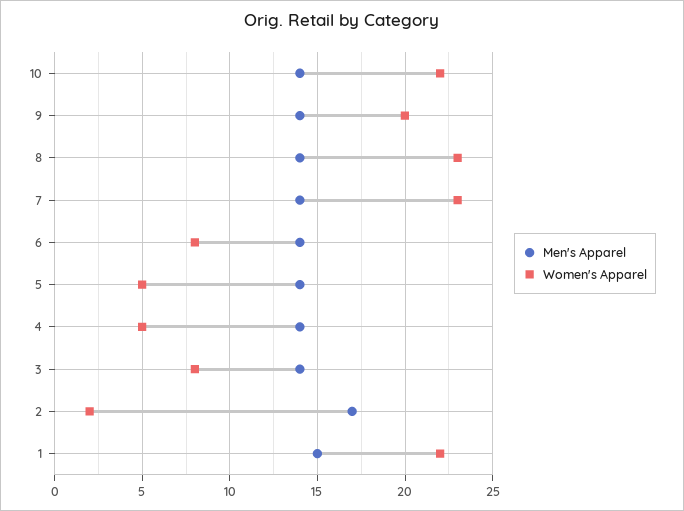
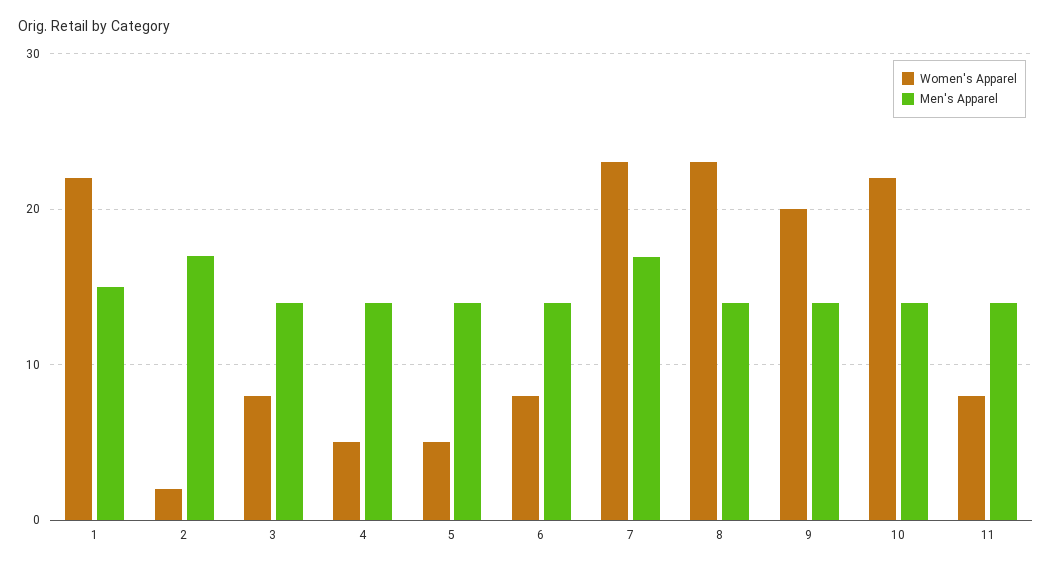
  {
    "Men's Apparel": {
      "10": 14,
      "9": 14,
      "8": 14,
-     "7": 14,
+     "7": 17,
      "6": 14,
      "5": 14,
      "4": 14,
      "3": 14,
      "2": 17,
-     "1": 15
+     "1": 15,
+     "11": 14
    },
    "Women's Apparel": {
      "10": 22,
      "9": 20,
      "8": 23,
      "7": 23,
      "6": 8,
      "5": 5,
      "4": 5,
      "3": 8,
      "2": 2,
-     "1": 22
+     "1": 22,
+     "11": 8
    }
  }

